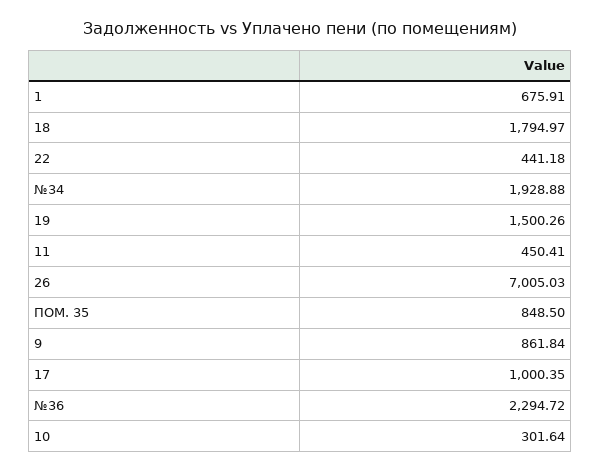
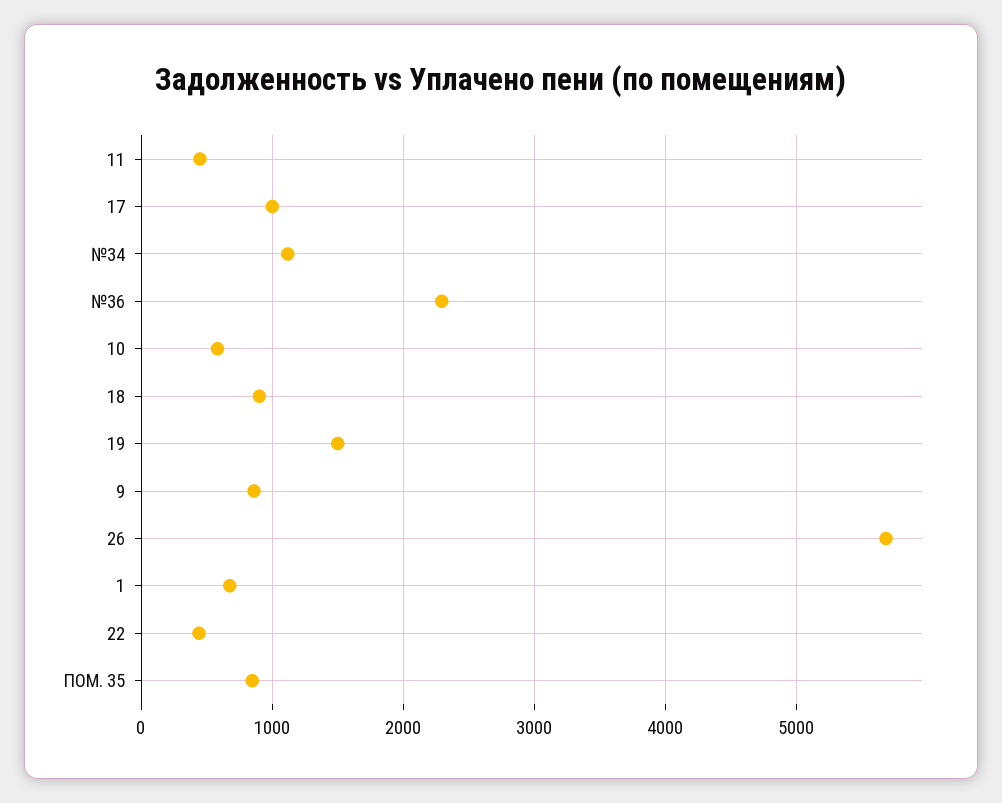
  {
    "1": 675.91,
-   "18": 1794.97,
+   "18": 900,
    "22": 441.18,
-   "№34": 1928.88,
+   "№34": 1100,
    "19": 1500.26,
    "11": 450.41,
-   "26": 7005.03,
+   "26": 5700,
    "ПОМ. 35": 848.5,
    "9": 861.84,
    "17": 1000.35,
    "№36": 2294.72,
-   "10": 301.64
+   "10": 600
  }

